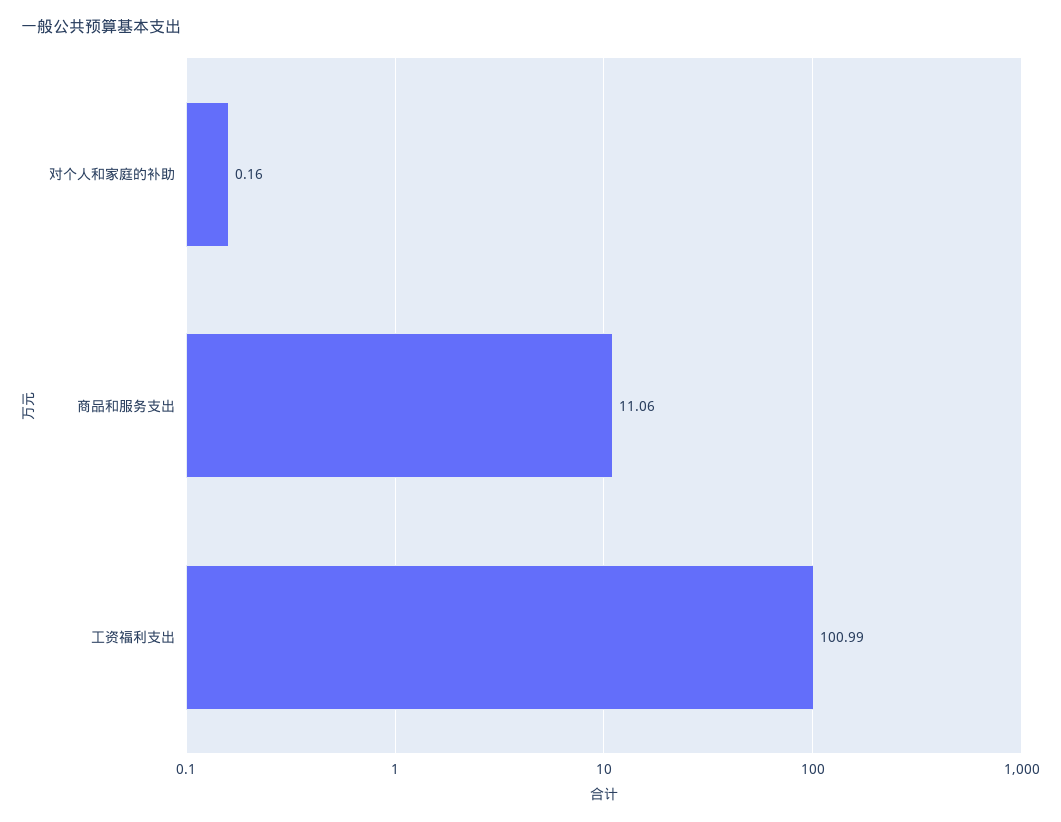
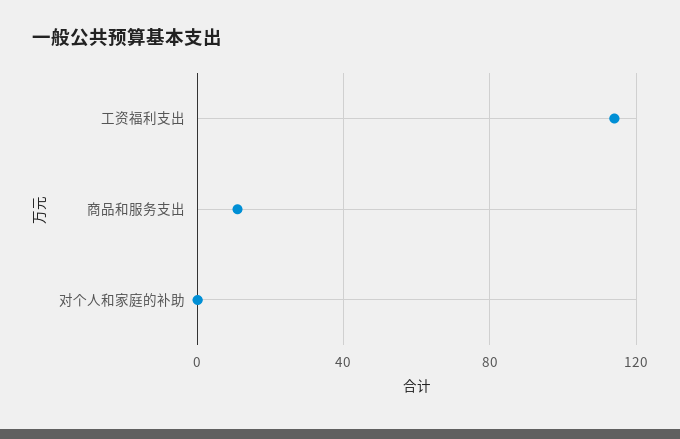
  {
    "对个人和家庭的补助": 0.16,
    "商品和服务支出": 11.06,
-   "工资福利支出": 100.99
+   "工资福利支出": 115
  }

